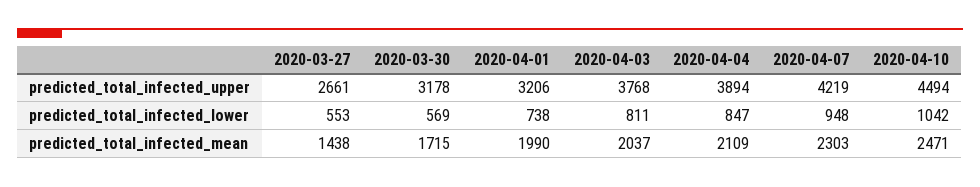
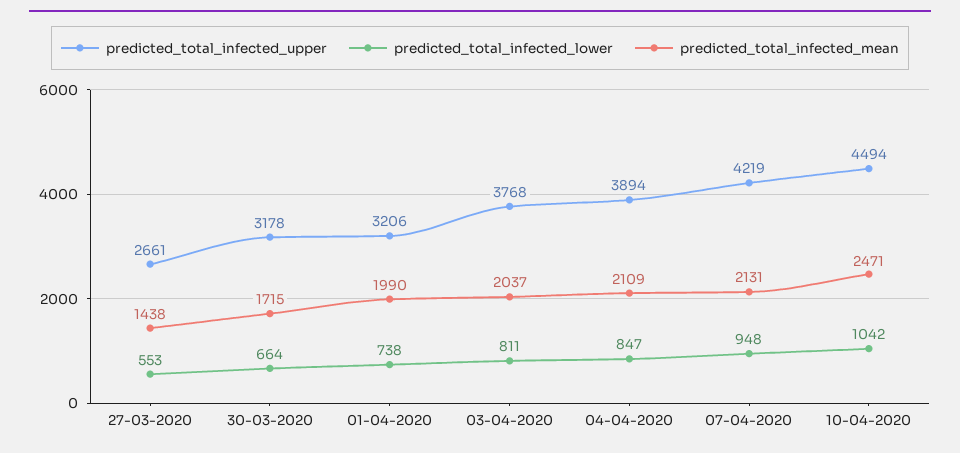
  {
    "predicted_total_infected_upper": {
      "2020-03-27": 2661,
      "2020-03-30": 3178,
      "2020-04-01": 3206,
      "2020-04-03": 3768,
      "2020-04-04": 3894,
      "2020-04-07": 4219,
      "2020-04-10": 4494
    },
    "predicted_total_infected_lower": {
      "2020-03-27": 553,
-     "2020-03-30": 569,
+     "2020-03-30": 664,
      "2020-04-01": 738,
      "2020-04-03": 811,
      "2020-04-04": 847,
      "2020-04-07": 948,
      "2020-04-10": 1042
    },
    "predicted_total_infected_mean": {
      "2020-03-27": 1438,
      "2020-03-30": 1715,
      "2020-04-01": 1990,
      "2020-04-03": 2037,
      "2020-04-04": 2109,
-     "2020-04-07": 2303,
+     "2020-04-07": 2131,
      "2020-04-10": 2471
    }
  }

